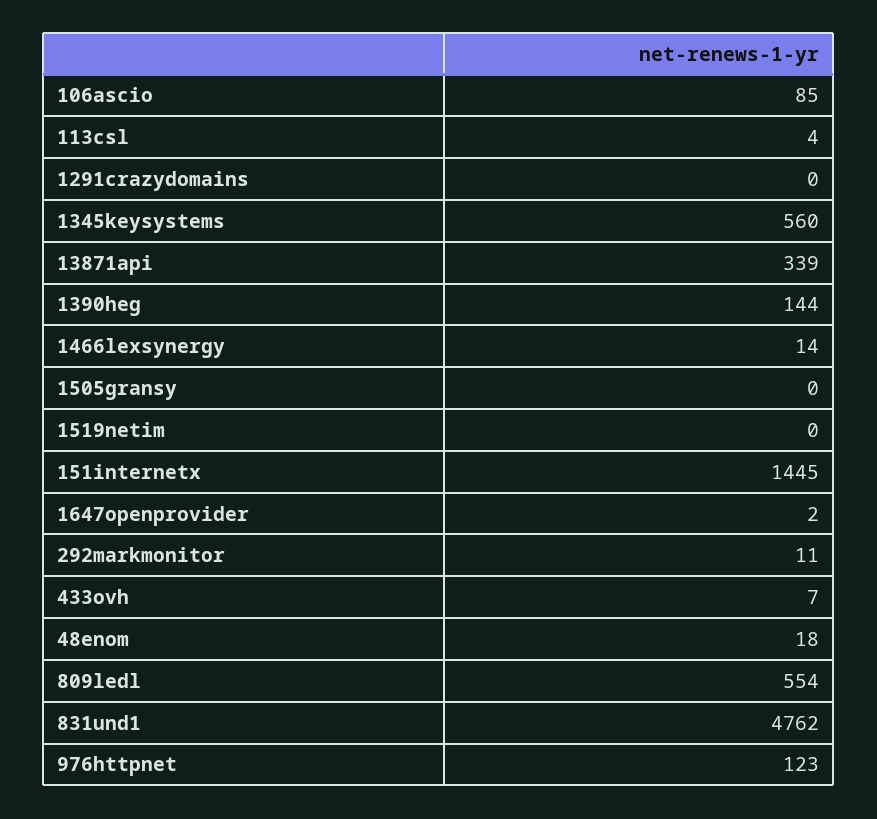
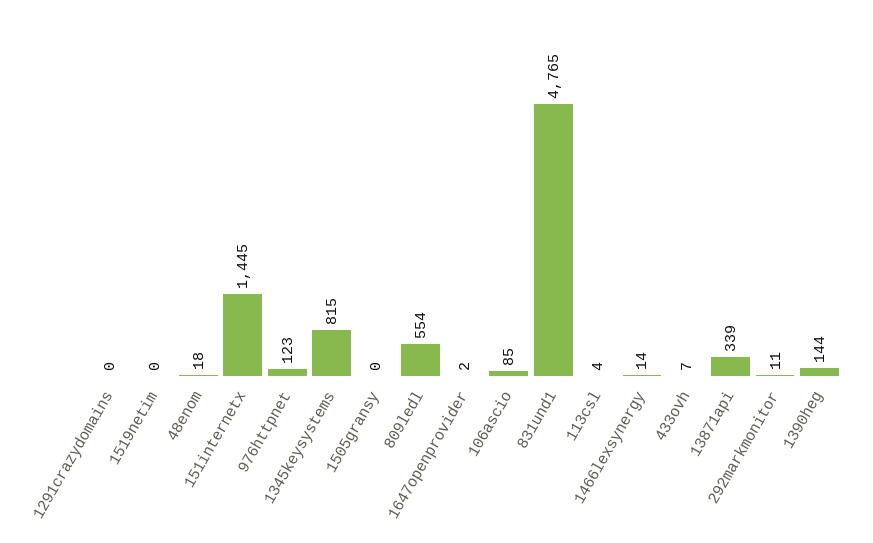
  {
    "106ascio": 85,
    "113csl": 4,
    "1291crazydomains": 0,
-   "1345keysystems": 560,
+   "1345keysystems": 815,
    "13871api": 339,
    "1390heg": 144,
    "1466lexsynergy": 14,
    "1505gransy": 0,
    "1519netim": 0,
    "151internetx": 1445,
    "1647openprovider": 2,
    "292markmonitor": 11,
    "433ovh": 7,
    "48enom": 18,
    "809ledl": 554,
-   "831und1": 4762,
+   "831und1": 4765,
    "976httpnet": 123
  }

